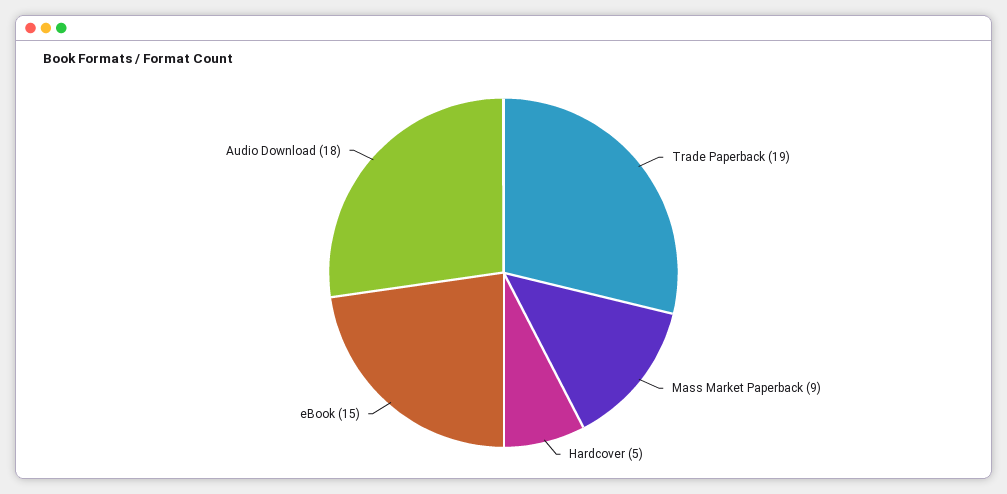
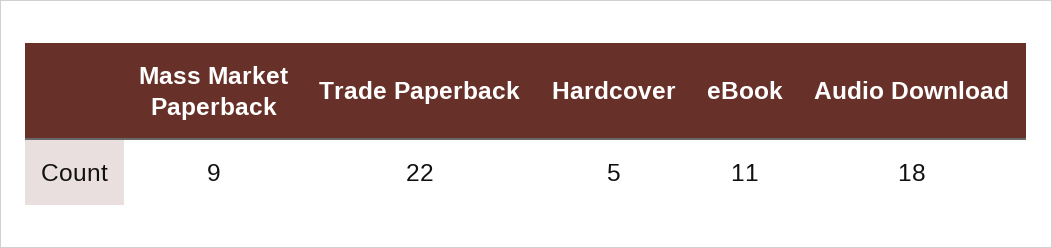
  {
-   "Trade Paperback": 19,
+   "Trade Paperback": 22,
    "Mass Market Paperback": 9,
    "Hardcover": 5,
-   "eBook": 15,
+   "eBook": 11,
    "Audio Download": 18
  }

